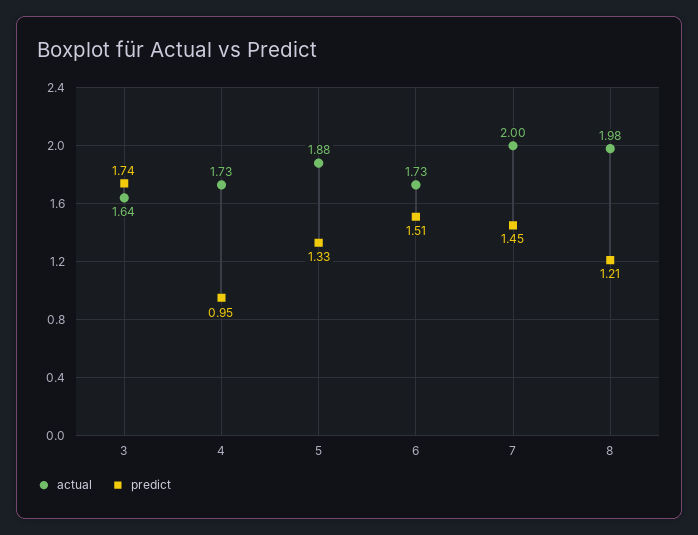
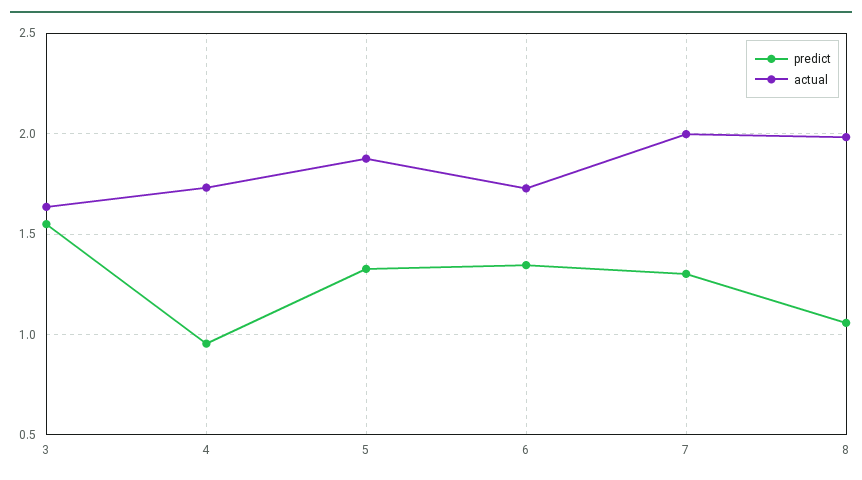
  {
    "actual": {
      "3": 1.64,
      "4": 1.73,
      "5": 1.88,
      "6": 1.73,
      "7": 2,
      "8": 1.98
    },
    "predict": {
-     "3": 1.74,
+     "3": 1.55,
      "4": 0.95,
      "5": 1.33,
-     "6": 1.51,
+     "6": 1.35,
-     "7": 1.45,
+     "7": 1.3,
-     "8": 1.21
+     "8": 1.05
    }
  }

